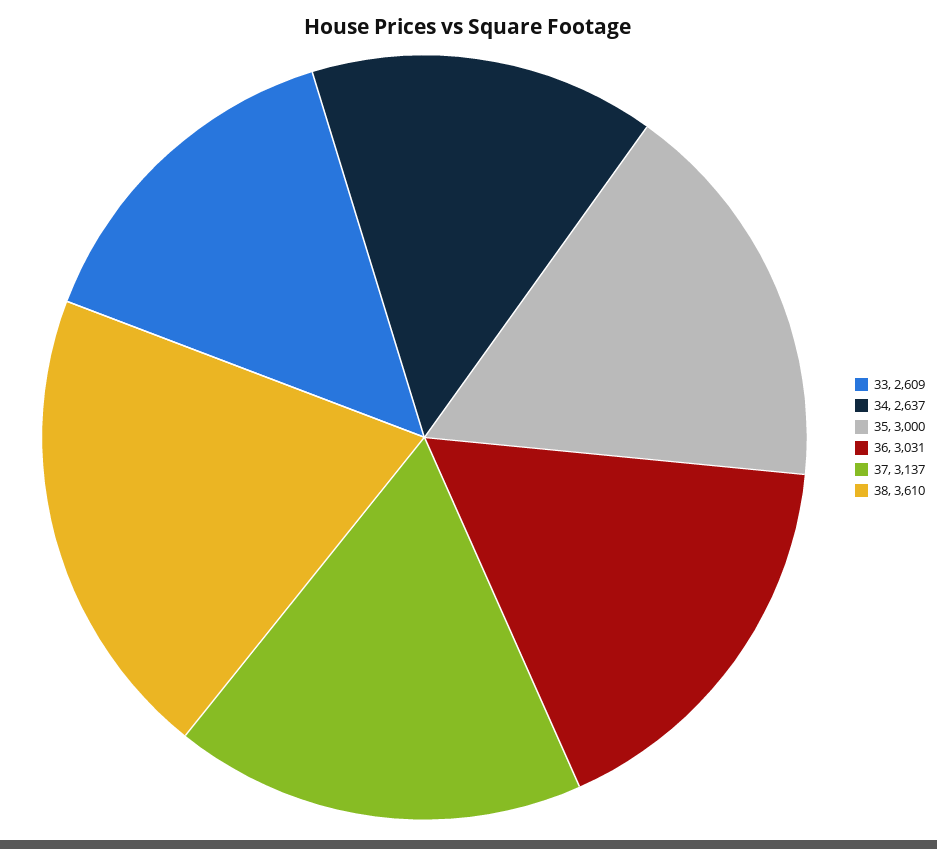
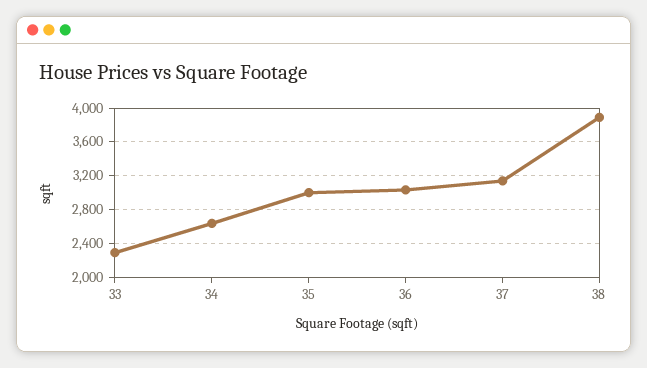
  {
-   "33": 2609,
+   "33": 2300,
    "34": 2637,
    "35": 3000,
    "36": 3031,
    "37": 3137,
-   "38": 3610
+   "38": 3900
  }

